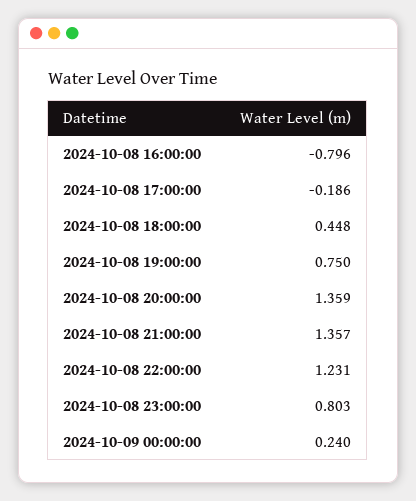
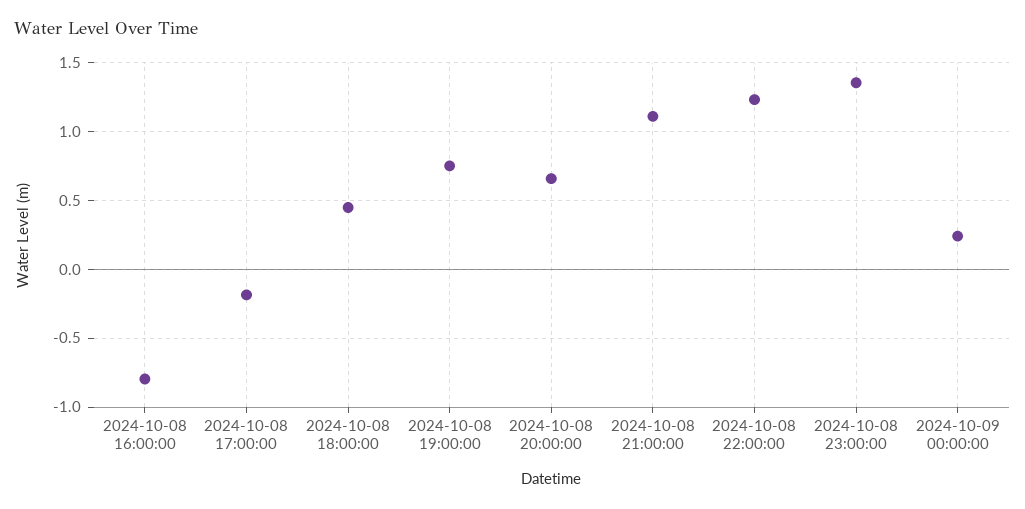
  {
    "2024-10-08 16:00:00": -0.796,
    "2024-10-08 17:00:00": -0.186,
    "2024-10-08 18:00:00": 0.448,
    "2024-10-08 19:00:00": 0.75,
-   "2024-10-08 20:00:00": 1.359,
+   "2024-10-08 20:00:00": 0.65,
-   "2024-10-08 21:00:00": 1.357,
+   "2024-10-08 21:00:00": 1.1,
    "2024-10-08 22:00:00": 1.231,
-   "2024-10-08 23:00:00": 0.803,
+   "2024-10-08 23:00:00": 1.35,
    "2024-10-09 00:00:00": 0.24
  }

